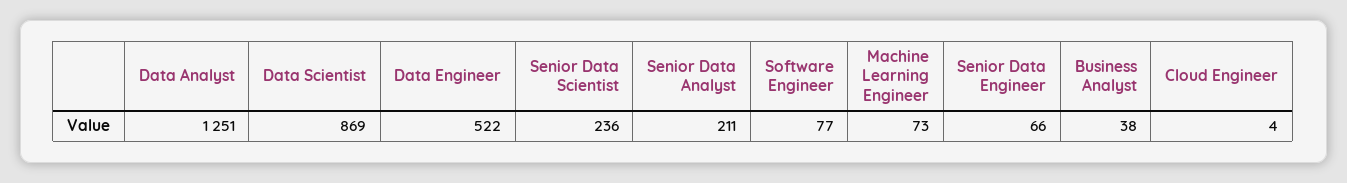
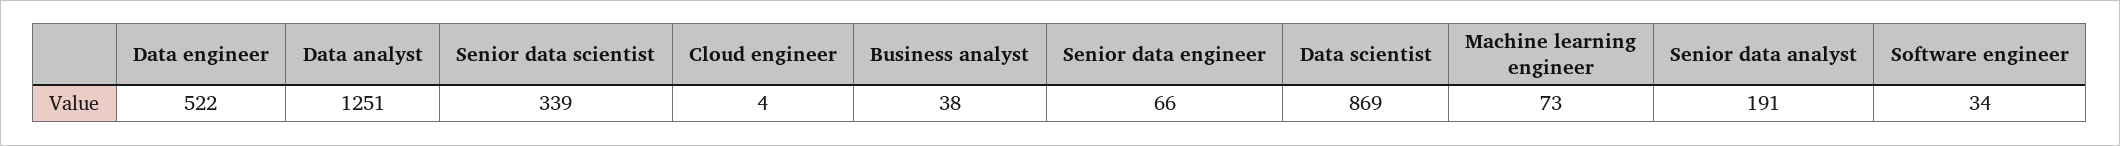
  {
    "Data Analyst": 1251,
    "Data Scientist": 869,
    "Data Engineer": 522,
-   "Senior Data Scientist": 236,
+   "Senior Data Scientist": 339,
-   "Senior Data Analyst": 211,
+   "Senior Data Analyst": 191,
-   "Software Engineer": 77,
+   "Software Engineer": 34,
    "Machine Learning Engineer": 73,
    "Senior Data Engineer": 66,
    "Business Analyst": 38,
    "Cloud Engineer": 4
  }

